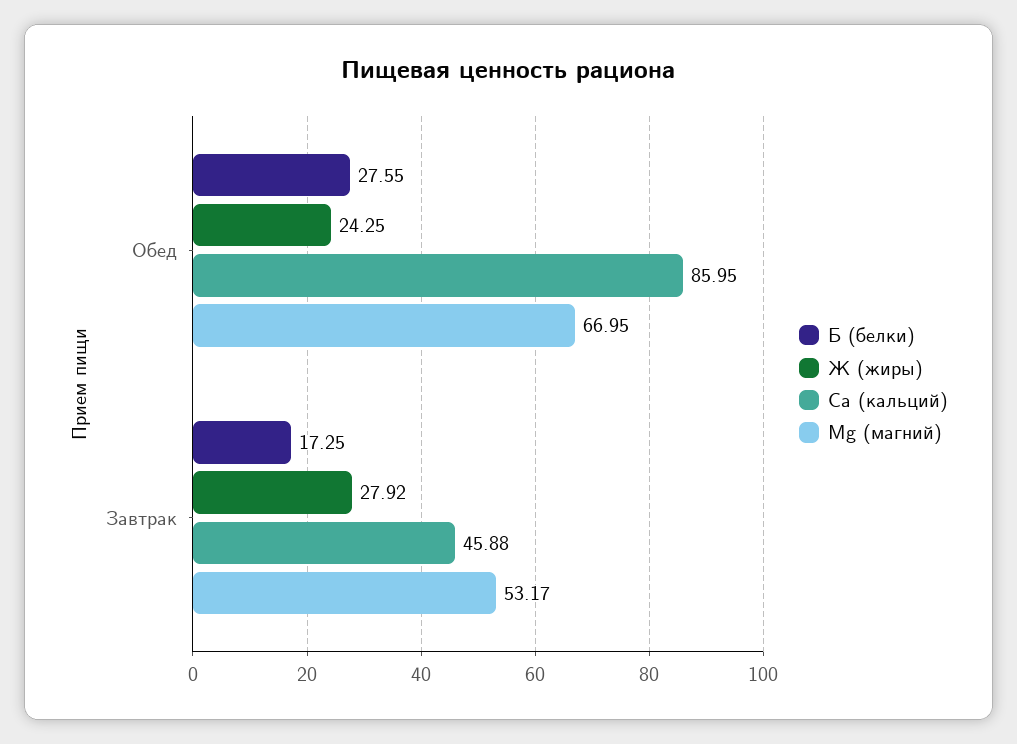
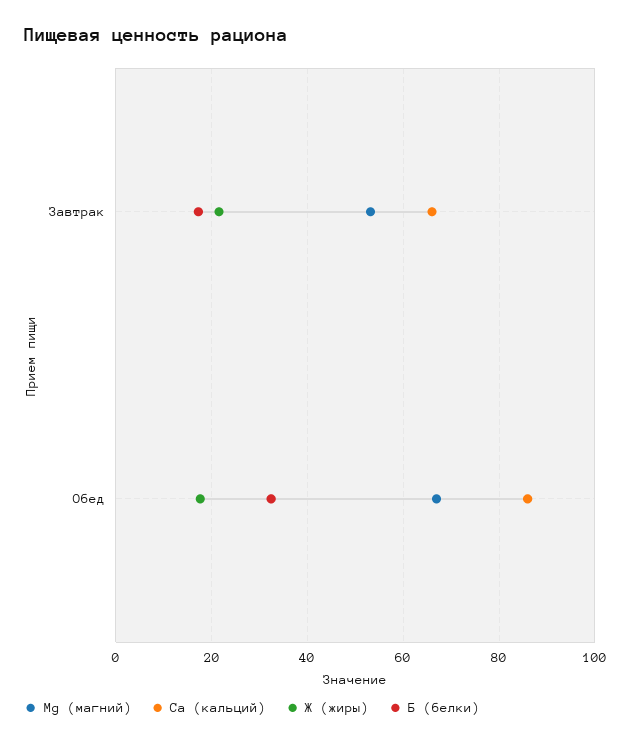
  {
    "Б (белки)": {
-     "Обед": 27.55,
+     "Обед": 32,
      "Завтрак": 17.25
    },
    "Ж (жиры)": {
-     "Обед": 24.25,
+     "Обед": 18,
-     "Завтрак": 27.92
+     "Завтрак": 22
    },
    "Ca (кальций)": {
      "Обед": 85.95,
-     "Завтрак": 45.88
+     "Завтрак": 66
    },
    "Mg (магний)": {
      "Обед": 66.95,
      "Завтрак": 53.17
    }
  }

